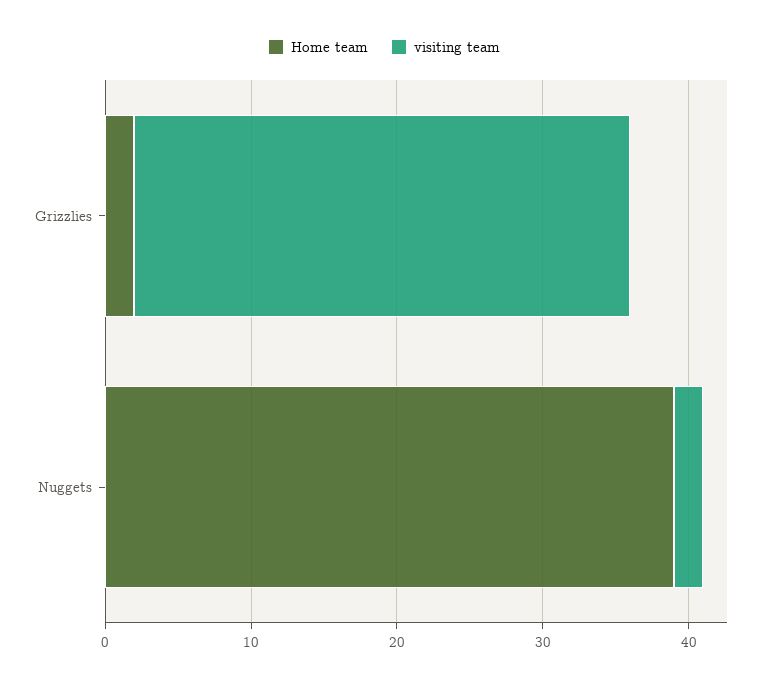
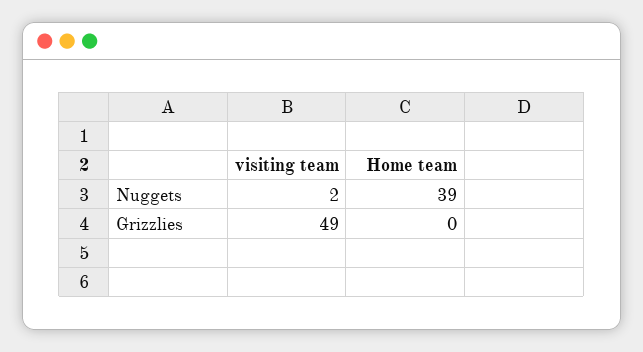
  {
    "Home team": {
-     "Grizzlies": 2,
+     "Grizzlies": 0,
      "Nuggets": 39
    },
    "visiting team": {
-     "Grizzlies": 34,
+     "Grizzlies": 49,
      "Nuggets": 2
    }
  }

